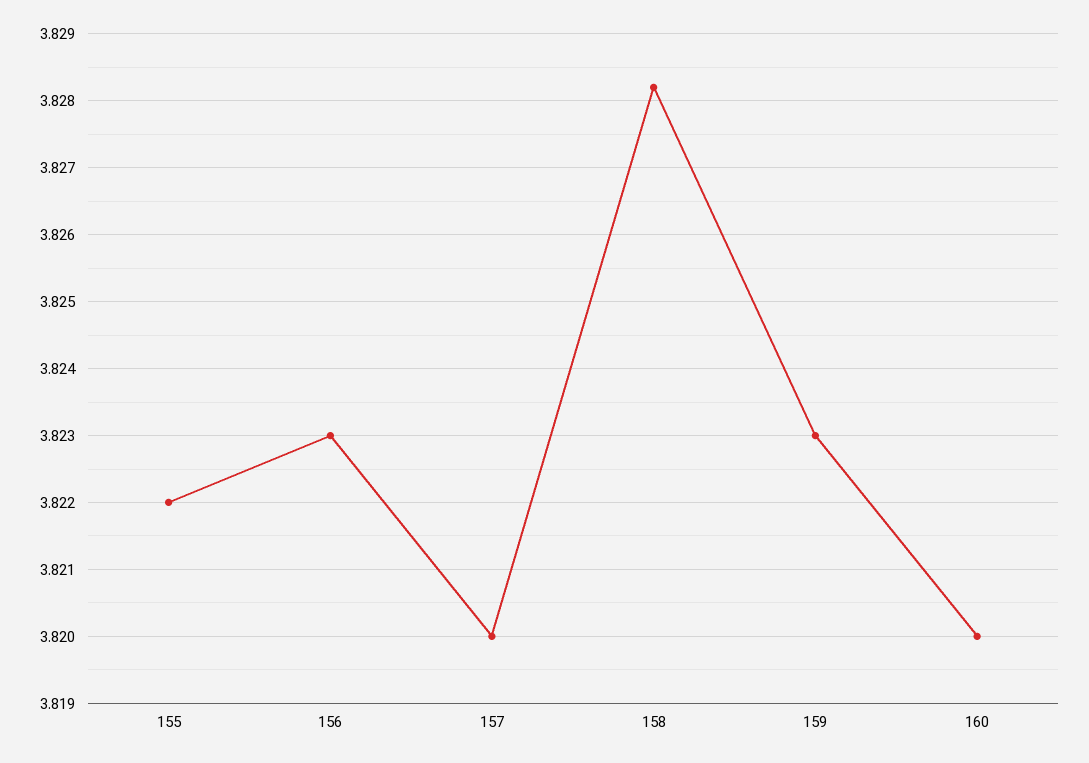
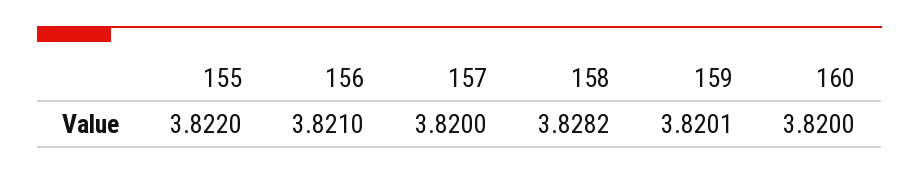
  {
    "155": 3.822,
-   "156": 3.823,
+   "156": 3.821,
    "157": 3.82,
    "158": 3.8282,
-   "159": 3.823,
+   "159": 3.8201,
    "160": 3.82
  }

